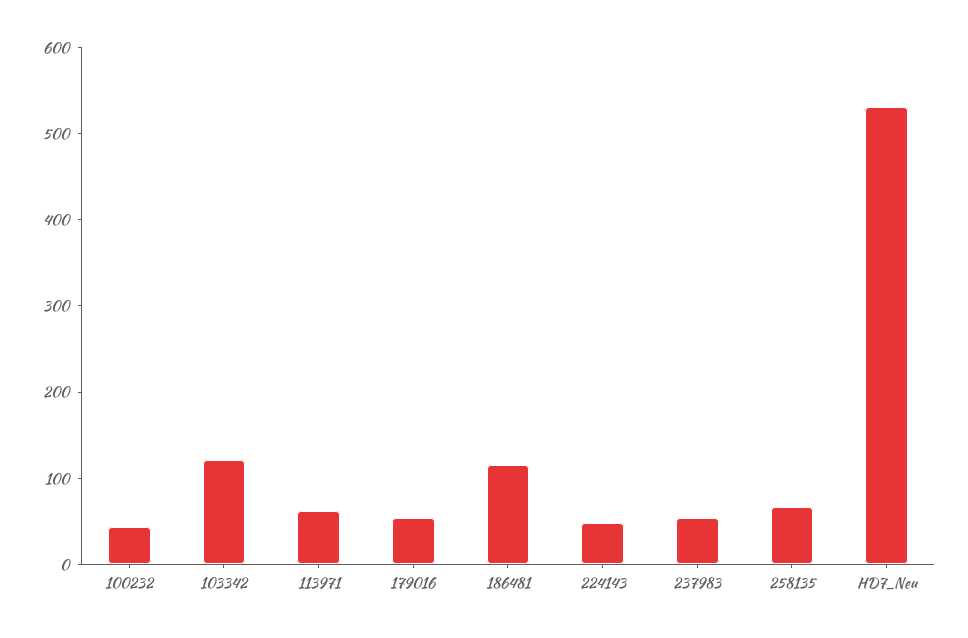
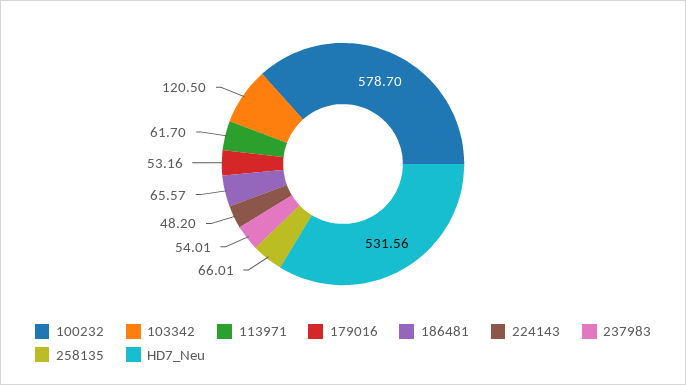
  {
-   "100232": 40,
+   "100232": 578.7,
    "103342": 120.5,
    "113971": 61.7,
    "179016": 53.16,
-   "186481": 120,
+   "186481": 65.57,
    "224143": 48.2,
    "237983": 54.01,
    "258135": 66.01,
    "HD7_Neu": 531.56
  }

